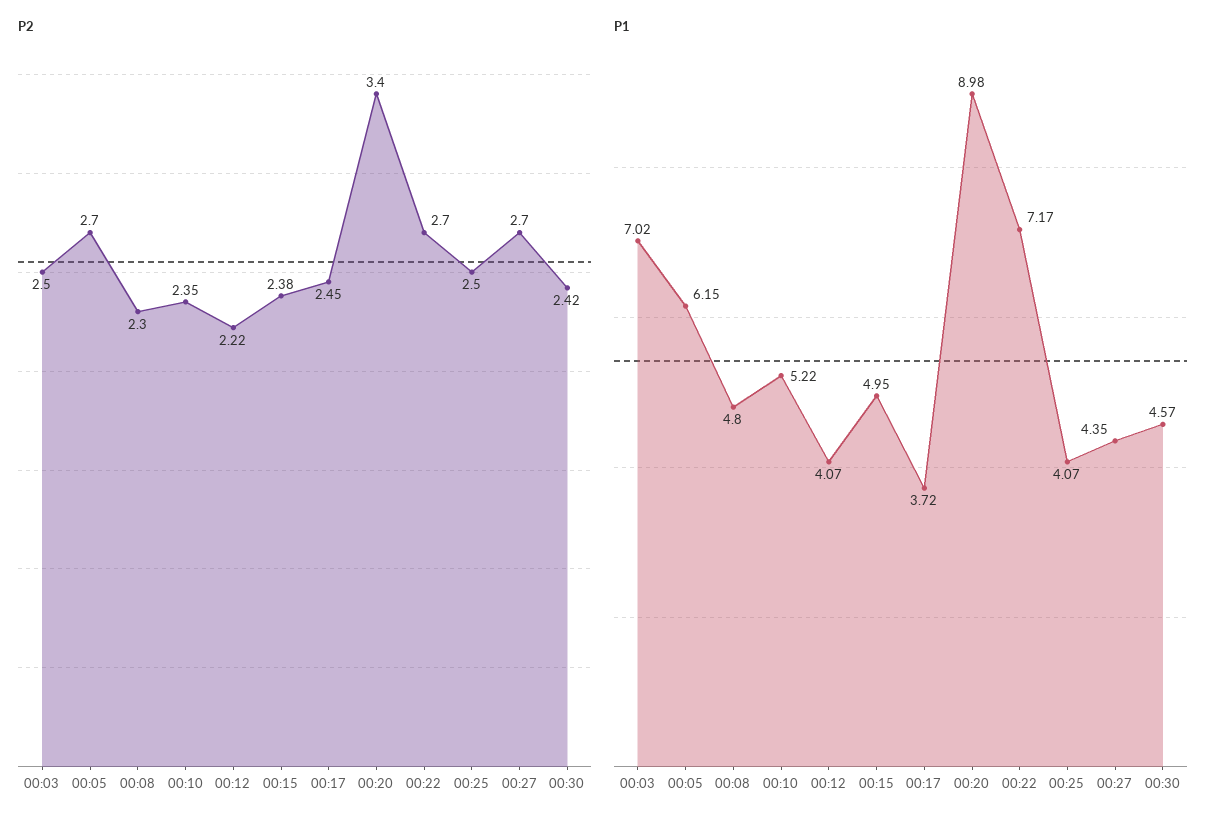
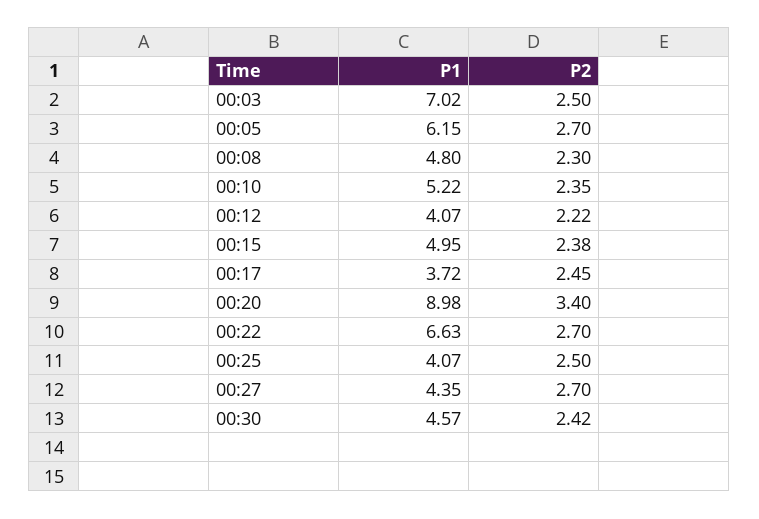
  {
    "P2": {
      "00:03": 2.5,
      "00:05": 2.7,
      "00:08": 2.3,
      "00:10": 2.35,
      "00:12": 2.22,
      "00:15": 2.38,
      "00:17": 2.45,
      "00:20": 3.4,
      "00:22": 2.7,
      "00:25": 2.5,
      "00:27": 2.7,
      "00:30": 2.42
    },
    "P1": {
      "00:03": 7.02,
      "00:05": 6.15,
      "00:08": 4.8,
      "00:10": 5.22,
      "00:12": 4.07,
      "00:15": 4.95,
      "00:17": 3.72,
      "00:20": 8.98,
-     "00:22": 7.17,
+     "00:22": 6.63,
      "00:25": 4.07,
      "00:27": 4.35,
      "00:30": 4.57
    }
  }

